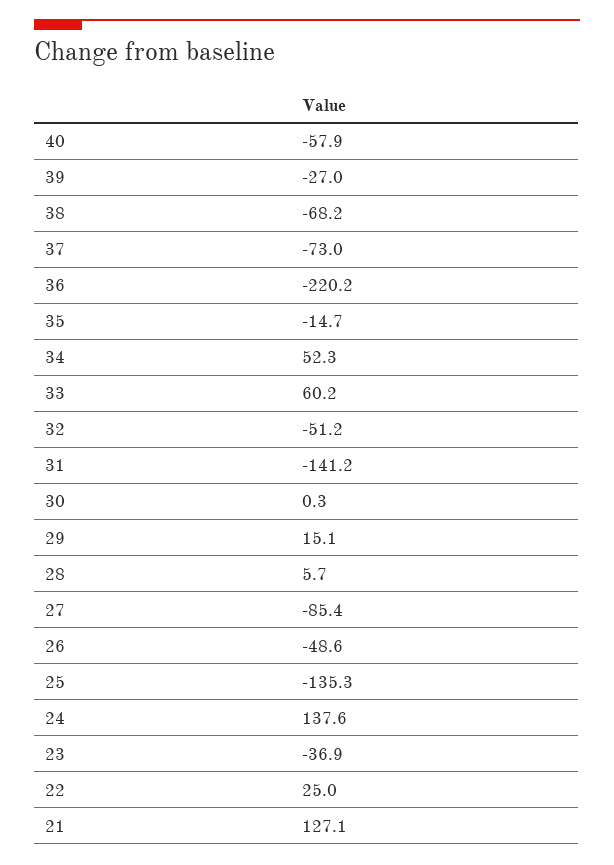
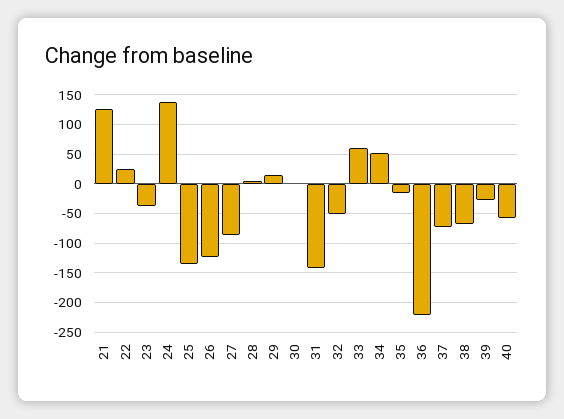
  {
    "40": -57.9,
    "39": -27,
    "38": -68.2,
    "37": -73,
    "36": -220.2,
    "35": -14.7,
    "34": 52.3,
    "33": 60.2,
    "32": -51.2,
    "31": -141.2,
    "30": 0.3,
    "29": 15.1,
    "28": 5.7,
    "27": -85.4,
-   "26": -48.6,
+   "26": -125,
    "25": -135.3,
    "24": 137.6,
    "23": -36.9,
    "22": 25,
    "21": 127.1
  }

